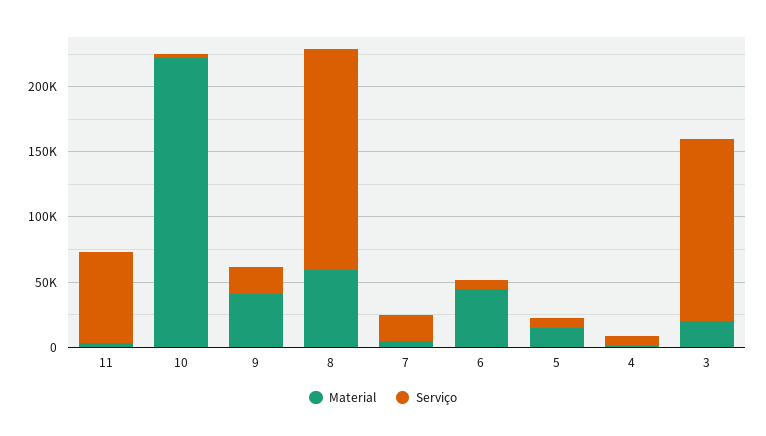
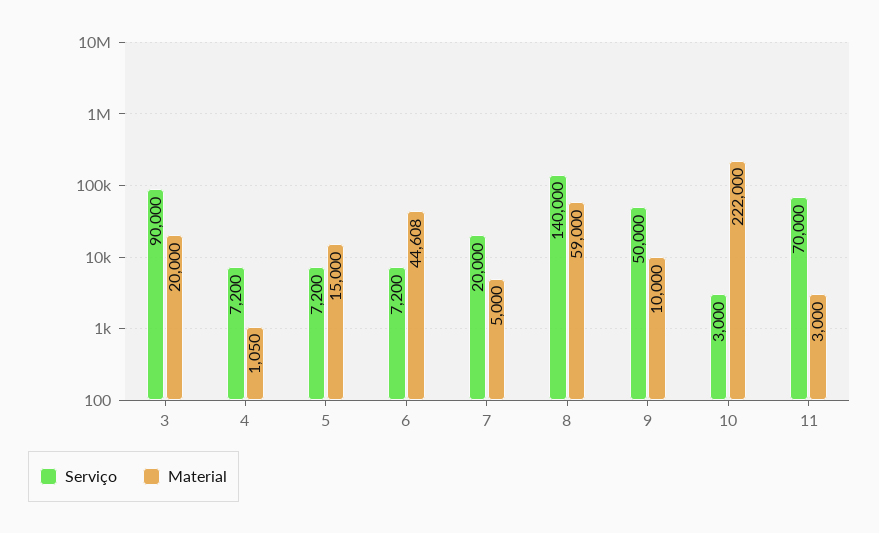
  {
    "Material": {
      "11": 3000,
      "10": 222000,
-     "9": 40000,
+     "9": 10000,
      "8": 59000,
      "7": 5000,
      "6": 44608,
      "5": 15000,
      "4": 1050,
      "3": 20000
    },
    "Serviço": {
      "11": 70000,
      "10": 3000,
-     "9": 20000,
+     "9": 50000,
-     "8": 170000,
+     "8": 140000,
      "7": 20000,
      "6": 7200,
      "5": 7200,
      "4": 7200,
-     "3": 140000
+     "3": 90000
    }
  }

